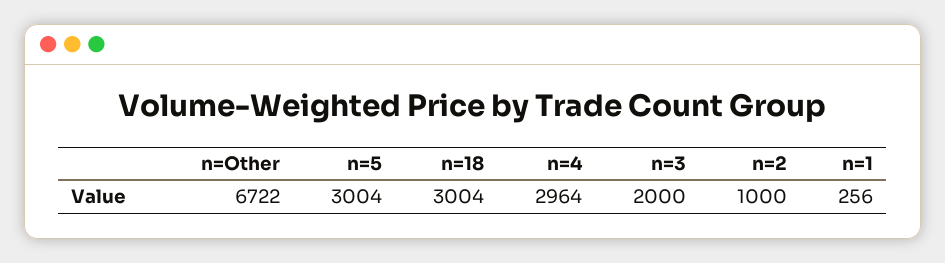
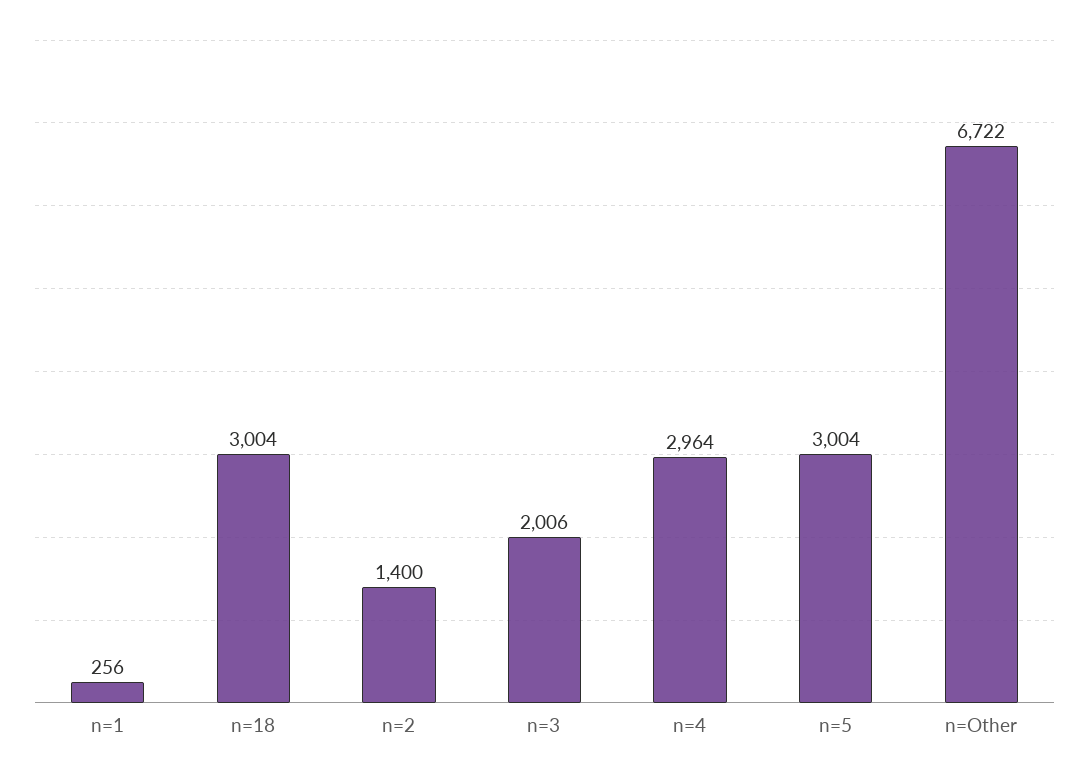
  {
    "n=Other": 6722,
    "n=5": 3004,
    "n=18": 3004,
    "n=4": 2964,
-   "n=3": 2000,
+   "n=3": 2006,
-   "n=2": 1000,
+   "n=2": 1400,
    "n=1": 256
  }

